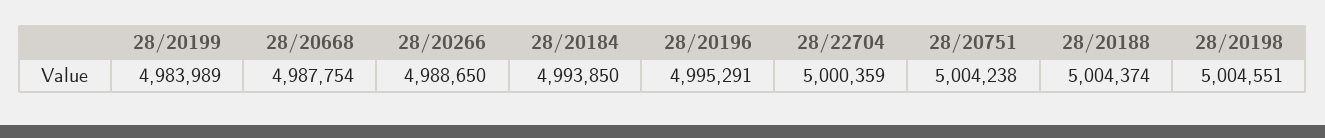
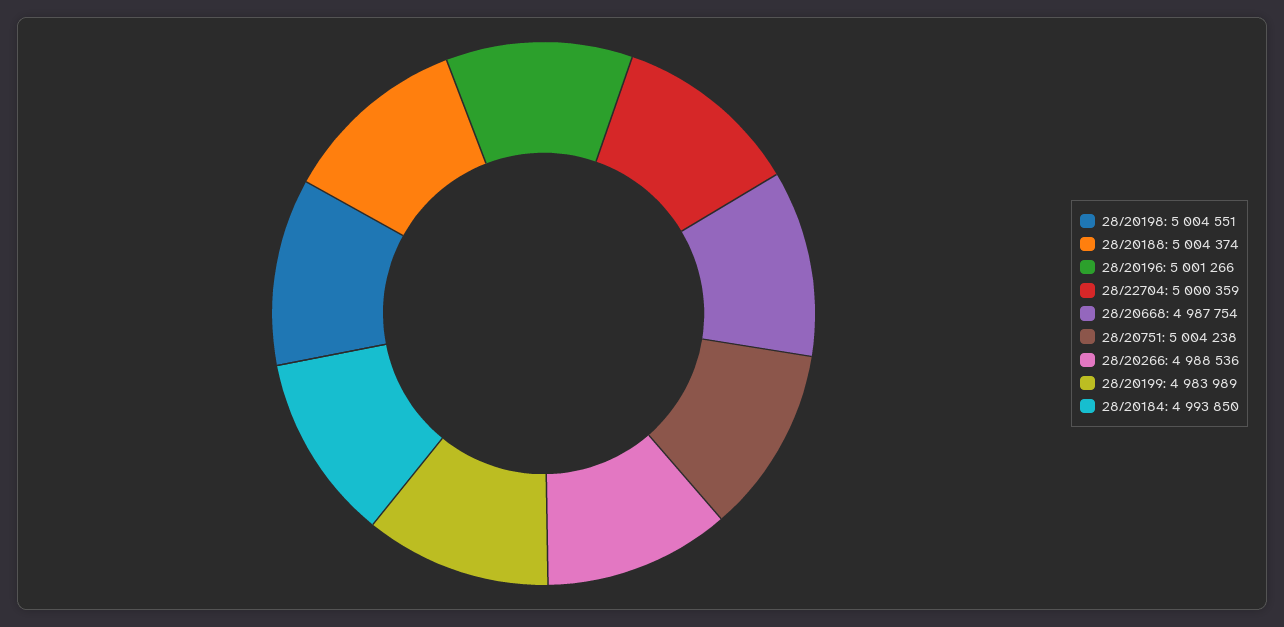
  {
    "28/20199": 4983989,
    "28/20668": 4987754,
-   "28/20266": 4988650,
+   "28/20266": 4988536,
    "28/20184": 4993850,
-   "28/20196": 4995291,
+   "28/20196": 5001266,
    "28/22704": 5000359,
    "28/20751": 5004238,
    "28/20188": 5004374,
    "28/20198": 5004551
  }

